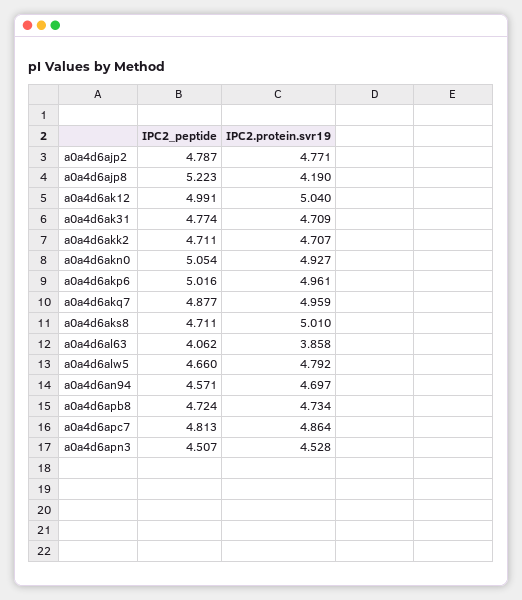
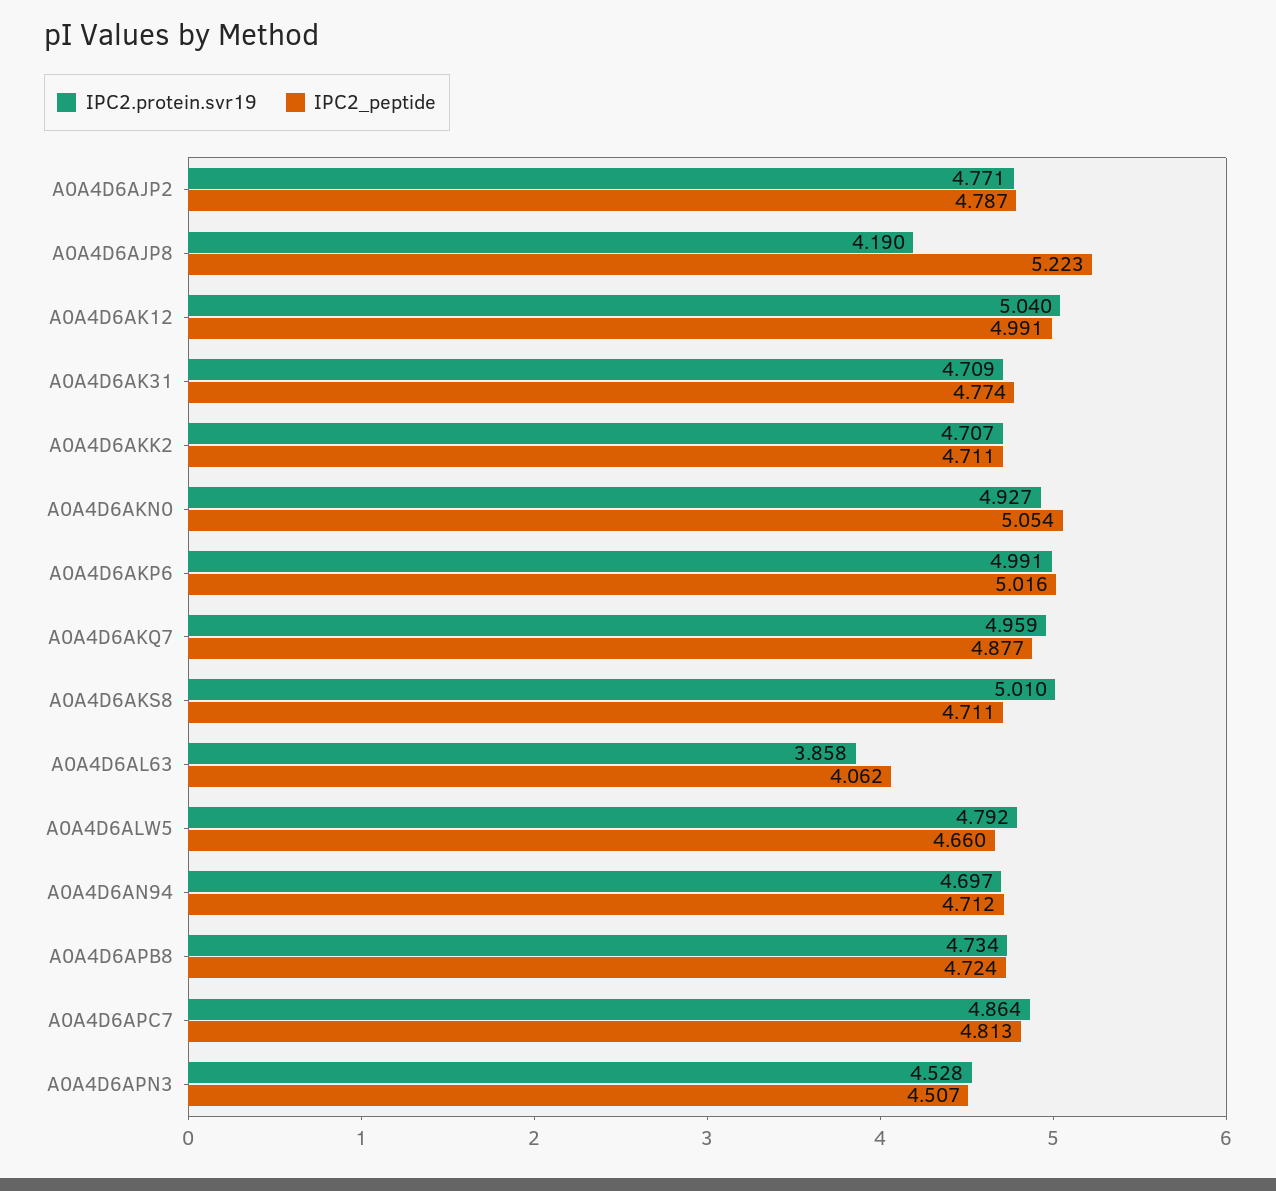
  {
    "IPC2_peptide": {
      "a0a4d6ajp2": 4.787,
      "a0a4d6ajp8": 5.223,
      "a0a4d6ak12": 4.991,
      "a0a4d6ak31": 4.774,
      "a0a4d6akk2": 4.711,
      "a0a4d6akn0": 5.054,
      "a0a4d6akp6": 5.016,
      "a0a4d6akq7": 4.877,
      "a0a4d6aks8": 4.711,
      "a0a4d6al63": 4.062,
      "a0a4d6alw5": 4.66,
-     "a0a4d6an94": 4.571,
+     "a0a4d6an94": 4.712,
      "a0a4d6apb8": 4.724,
      "a0a4d6apc7": 4.813,
      "a0a4d6apn3": 4.507
    },
    "IPC2.protein.svr19": {
      "a0a4d6ajp2": 4.771,
      "a0a4d6ajp8": 4.19,
      "a0a4d6ak12": 5.04,
      "a0a4d6ak31": 4.709,
      "a0a4d6akk2": 4.707,
      "a0a4d6akn0": 4.927,
-     "a0a4d6akp6": 4.961,
+     "a0a4d6akp6": 4.991,
      "a0a4d6akq7": 4.959,
      "a0a4d6aks8": 5.01,
      "a0a4d6al63": 3.858,
      "a0a4d6alw5": 4.792,
      "a0a4d6an94": 4.697,
      "a0a4d6apb8": 4.734,
      "a0a4d6apc7": 4.864,
      "a0a4d6apn3": 4.528
    }
  }

